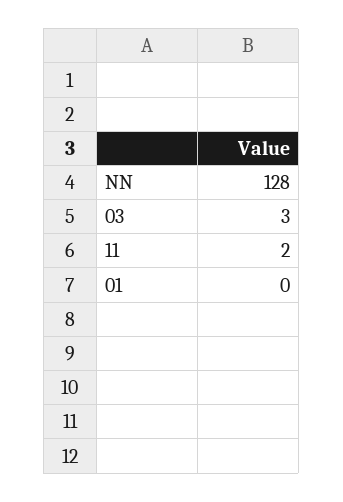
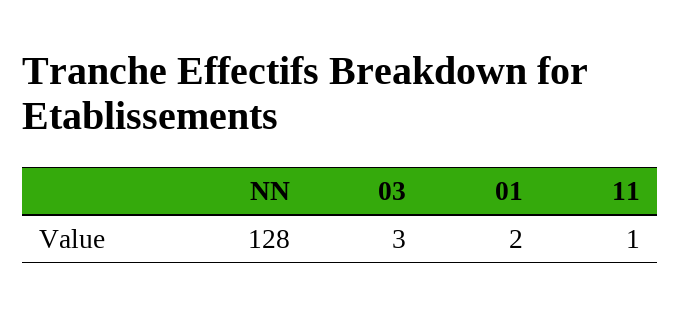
  {
    "NN": 128,
    "03": 3,
-   "11": 2,
+   "11": 1,
-   "01": 0
+   "01": 2
  }

